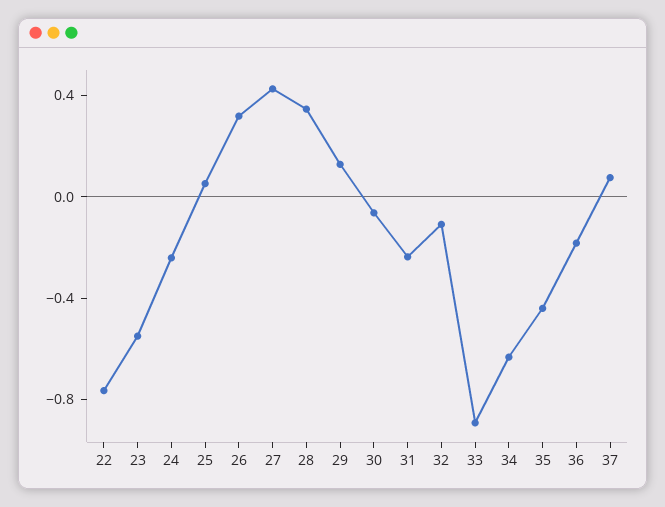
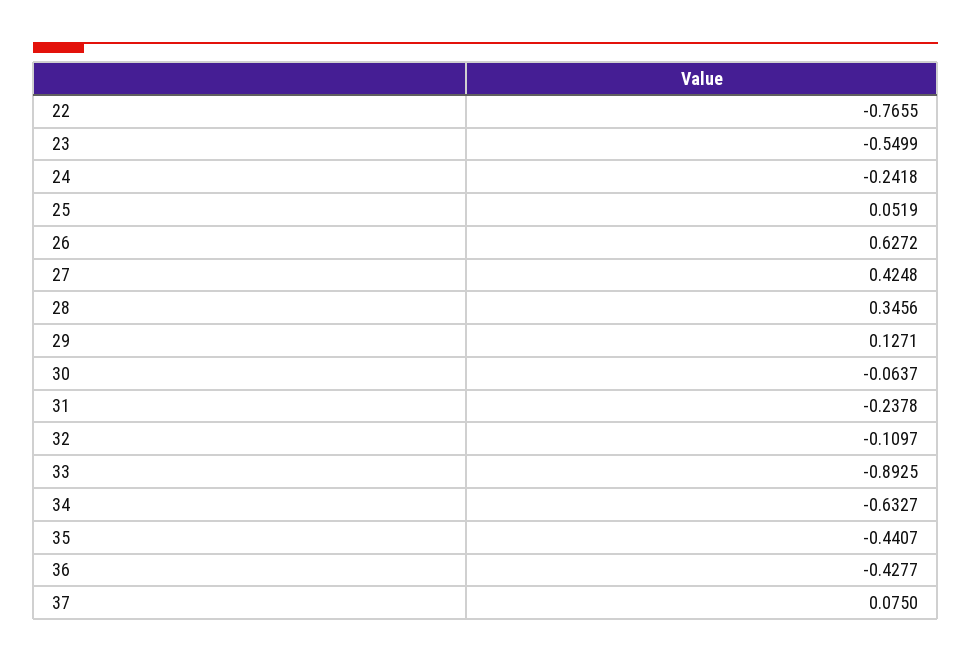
  {
    "22": -0.7655,
    "23": -0.5499,
    "24": -0.2418,
    "25": 0.0519,
-   "26": 0.3,
+   "26": 0.6272,
    "27": 0.4248,
    "28": 0.3456,
    "29": 0.1271,
    "30": -0.0637,
    "31": -0.2378,
    "32": -0.1097,
    "33": -0.8925,
    "34": -0.6327,
    "35": -0.4407,
-   "36": -0.2,
+   "36": -0.4277,
    "37": 0.075
  }

